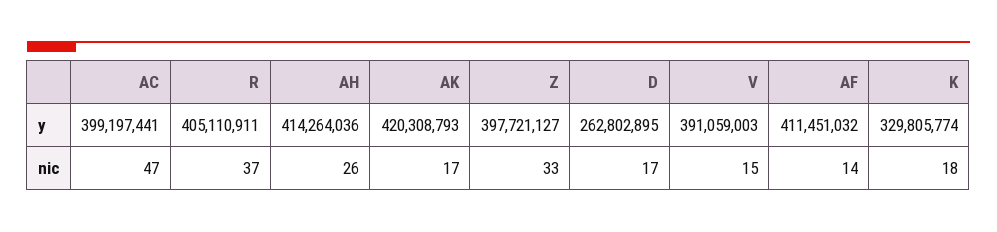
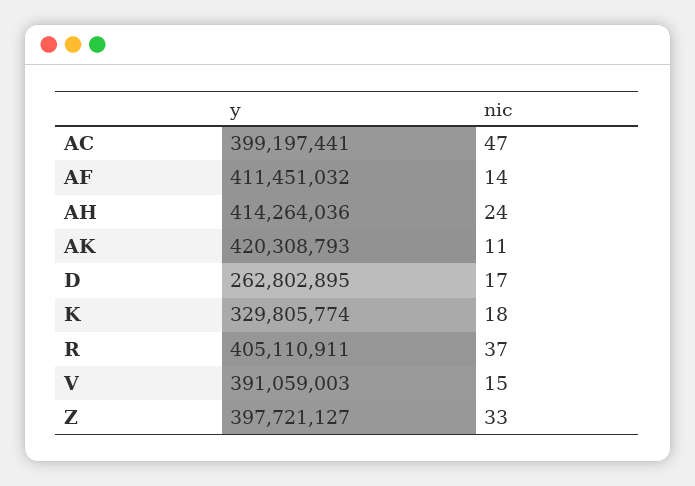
  {
    "AC": {
      "y": 399197441,
      "nic": 47
    },
    "R": {
      "y": 405110911,
      "nic": 37
    },
    "AH": {
      "y": 414264036,
-     "nic": 26
+     "nic": 24
    },
    "AK": {
      "y": 420308793,
-     "nic": 17
+     "nic": 11
    },
    "Z": {
      "y": 397721127,
      "nic": 33
    },
    "D": {
      "y": 262802895,
      "nic": 17
    },
    "V": {
      "y": 391059003,
      "nic": 15
    },
    "AF": {
      "y": 411451032,
      "nic": 14
    },
    "K": {
      "y": 329805774,
      "nic": 18
    }
  }

